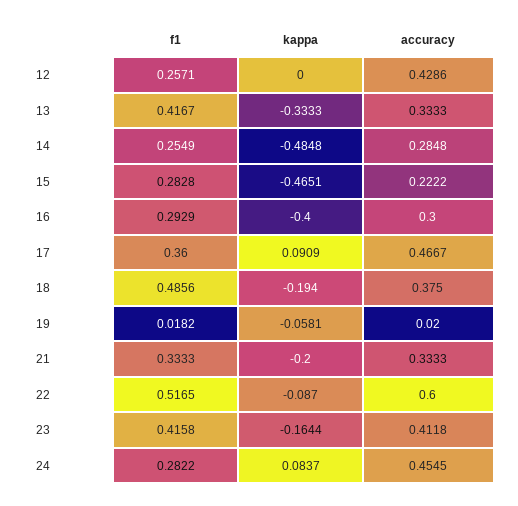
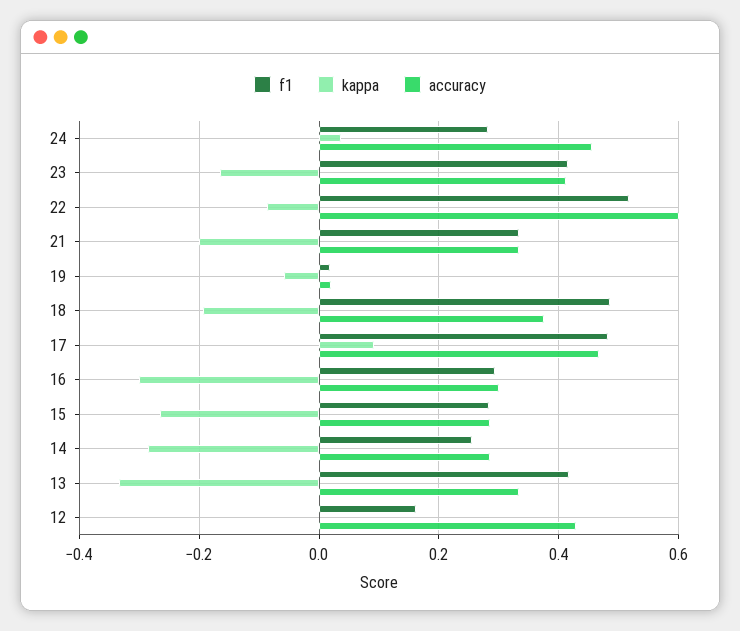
  {
    "f1": {
-     "12": 0.2571,
+     "12": 0.16,
      "13": 0.4167,
      "14": 0.2549,
      "15": 0.2828,
      "16": 0.2929,
-     "17": 0.36,
+     "17": 0.48,
      "18": 0.4856,
      "19": 0.0182,
      "21": 0.3333,
      "22": 0.5165,
      "23": 0.4158,
      "24": 0.2822
    },
    "kappa": {
      "12": 0,
      "13": -0.3333,
-     "14": -0.4848,
+     "14": -0.28,
-     "15": -0.4651,
+     "15": -0.26,
-     "16": -0.4,
+     "16": -0.3,
      "17": 0.0909,
      "18": -0.194,
      "19": -0.0581,
      "21": -0.2,
      "22": -0.087,
      "23": -0.1644,
-     "24": 0.0837
+     "24": 0.04
    },
    "accuracy": {
      "12": 0.4286,
      "13": 0.3333,
      "14": 0.2848,
-     "15": 0.2222,
+     "15": 0.28,
      "16": 0.3,
      "17": 0.4667,
      "18": 0.375,
      "19": 0.02,
      "21": 0.3333,
      "22": 0.6,
      "23": 0.4118,
      "24": 0.4545
    }
  }

